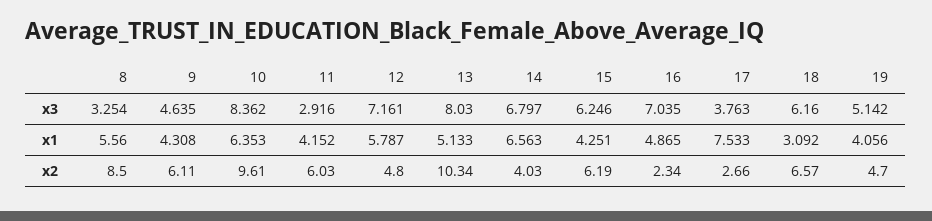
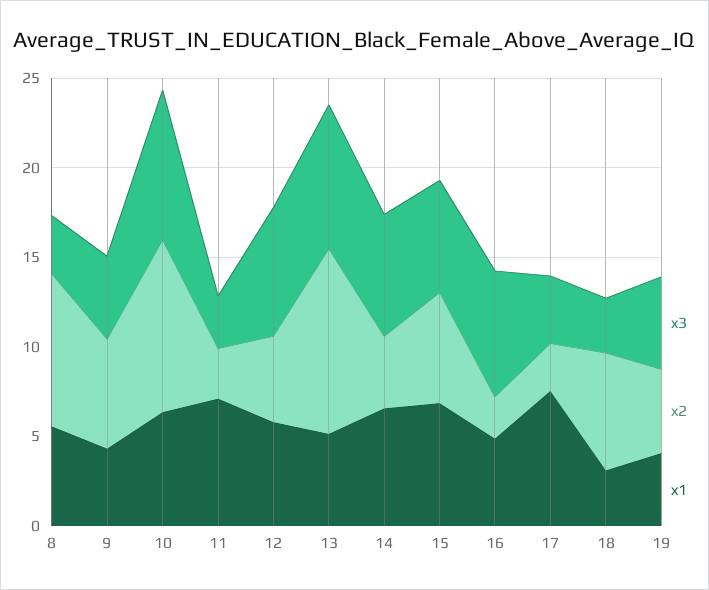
  {
    "x3": {
      "8": 3.254,
      "9": 4.635,
      "10": 8.362,
      "11": 2.916,
      "12": 7.161,
      "13": 8.03,
      "14": 6.797,
      "15": 6.246,
      "16": 7.035,
      "17": 3.763,
-     "18": 6.16,
+     "18": 3,
      "19": 5.142
    },
    "x1": {
      "8": 5.56,
      "9": 4.308,
      "10": 6.353,
-     "11": 4.152,
+     "11": 7,
      "12": 5.787,
      "13": 5.133,
      "14": 6.563,
-     "15": 4.251,
+     "15": 7,
      "16": 4.865,
      "17": 7.533,
      "18": 3.092,
      "19": 4.056
    },
    "x2": {
      "8": 8.5,
      "9": 6.11,
      "10": 9.61,
-     "11": 6.03,
+     "11": 3,
      "12": 4.8,
      "13": 10.34,
      "14": 4.03,
      "15": 6.19,
      "16": 2.34,
      "17": 2.66,
      "18": 6.57,
      "19": 4.7
    }
  }

